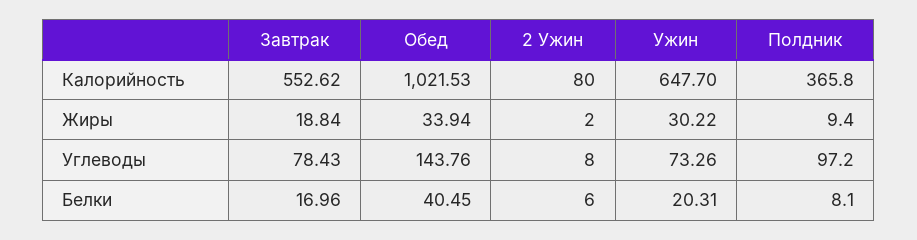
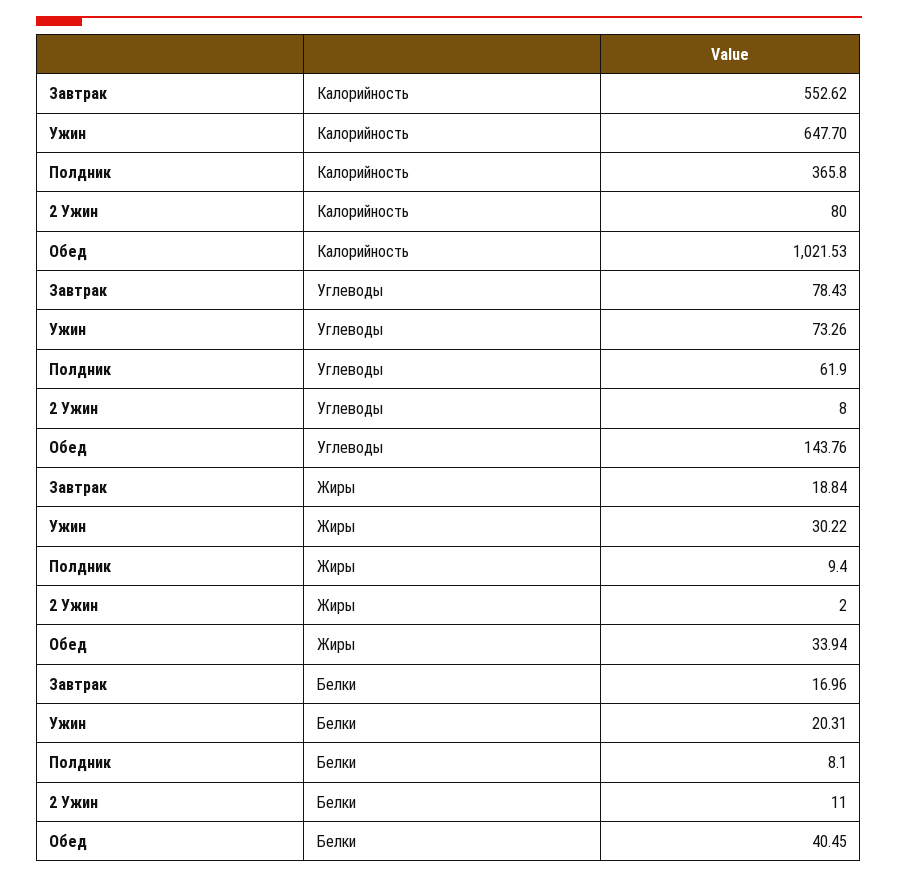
  {
    "Завтрак": {
      "Калорийность": 552.62,
      "Жиры": 18.84,
      "Углеводы": 78.43,
      "Белки": 16.96
    },
    "Обед": {
      "Калорийность": 1021.53,
      "Жиры": 33.94,
      "Углеводы": 143.76,
      "Белки": 40.45
    },
    "2 Ужин": {
      "Калорийность": 80,
      "Жиры": 2,
      "Углеводы": 8,
-     "Белки": 6
+     "Белки": 11
    },
    "Ужин": {
      "Калорийность": 647.7,
      "Жиры": 30.22,
      "Углеводы": 73.26,
      "Белки": 20.31
    },
    "Полдник": {
      "Калорийность": 365.8,
      "Жиры": 9.4,
-     "Углеводы": 97.2,
+     "Углеводы": 61.9,
      "Белки": 8.1
    }
  }

